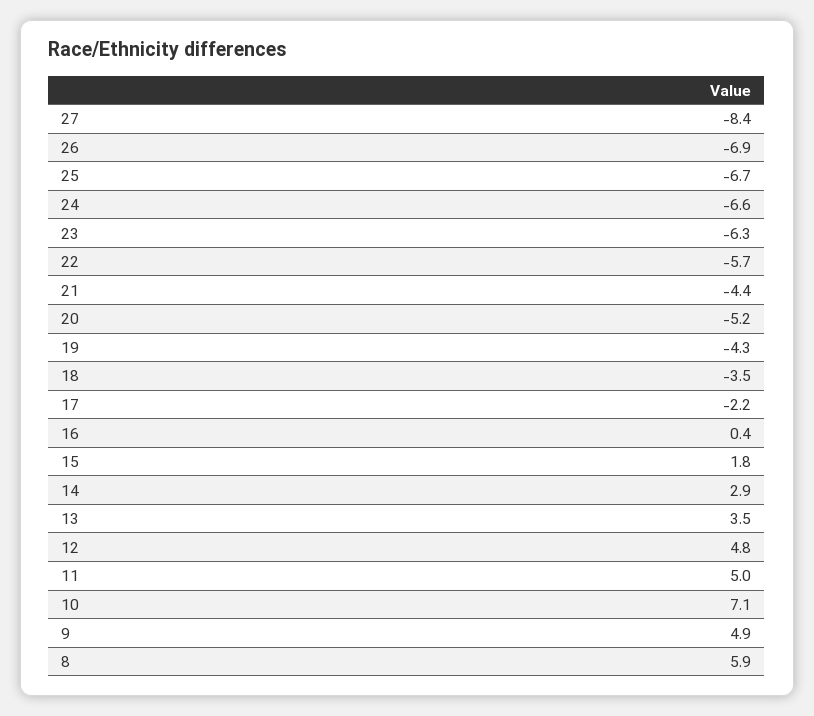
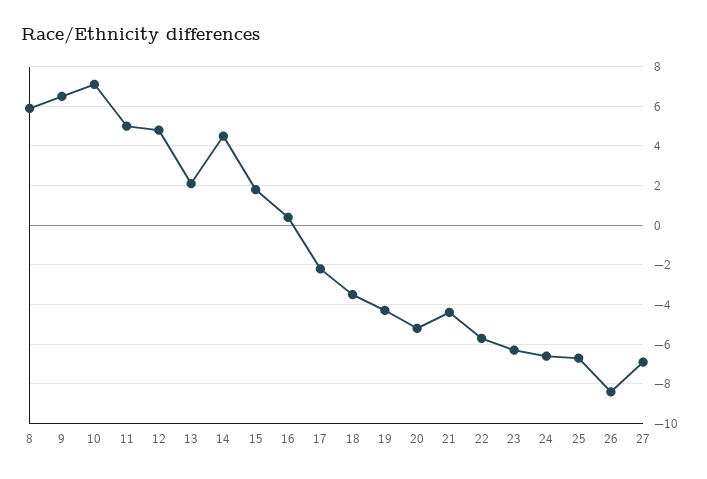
  {
-   "27": -8.4,
+   "27": -7,
-   "26": -6.9,
+   "26": -8.5,
    "25": -6.7,
    "24": -6.6,
    "23": -6.3,
    "22": -5.7,
    "21": -4.4,
    "20": -5.2,
    "19": -4.3,
    "18": -3.5,
    "17": -2.2,
    "16": 0.4,
    "15": 1.8,
-   "14": 2.9,
+   "14": 4.5,
-   "13": 3.5,
+   "13": 2,
    "12": 4.8,
    "11": 5,
    "10": 7.1,
-   "9": 4.9,
+   "9": 6.5,
    "8": 5.9
  }

